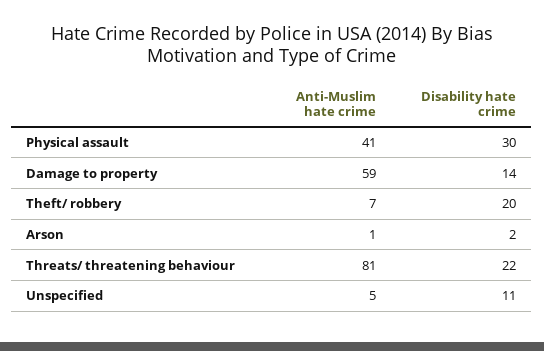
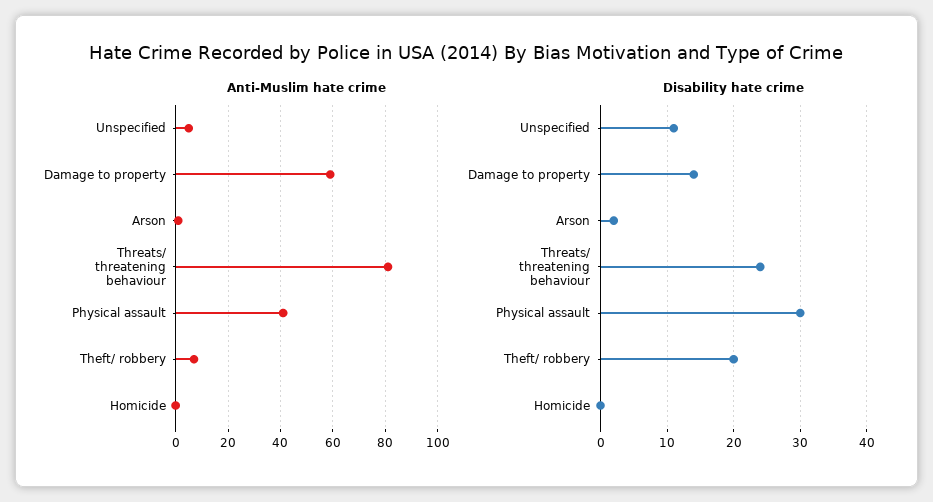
  {
    "Anti-Muslim hate crime": {
      "Physical assault": 41,
      "Damage to property": 59,
      "Theft/ robbery": 7,
      "Arson": 1,
      "Threats/ threatening behaviour": 81,
-     "Unspecified": 5
+     "Unspecified": 5,
+     "Homicide": 0
    },
    "Disability hate crime": {
      "Physical assault": 30,
      "Damage to property": 14,
      "Theft/ robbery": 20,
      "Arson": 2,
-     "Threats/ threatening behaviour": 22,
+     "Threats/ threatening behaviour": 24,
-     "Unspecified": 11
+     "Unspecified": 11,
+     "Homicide": 0
    }
  }

